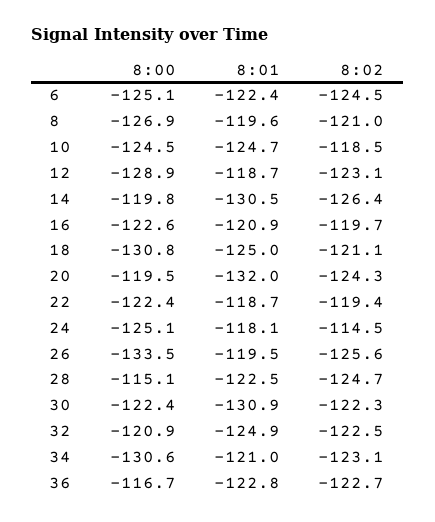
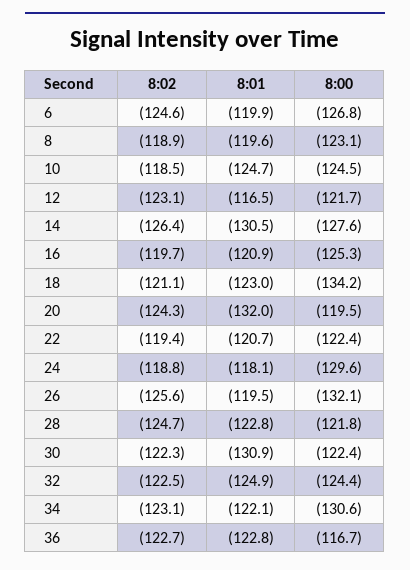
  {
    "8:00": {
-     "6": -125.1,
+     "6": -126.8,
-     "8": -126.9,
+     "8": -123.1,
      "10": -124.5,
-     "12": -128.9,
+     "12": -121.7,
-     "14": -119.8,
+     "14": -127.6,
-     "16": -122.6,
+     "16": -125.3,
-     "18": -130.8,
+     "18": -134.2,
      "20": -119.5,
      "22": -122.4,
-     "24": -125.1,
+     "24": -129.6,
-     "26": -133.5,
+     "26": -132.1,
-     "28": -115.1,
+     "28": -121.8,
      "30": -122.4,
-     "32": -120.9,
+     "32": -124.4,
      "34": -130.6,
      "36": -116.7
    },
    "8:01": {
-     "6": -122.4,
+     "6": -119.9,
      "8": -119.6,
      "10": -124.7,
-     "12": -118.7,
+     "12": -116.5,
      "14": -130.5,
      "16": -120.9,
-     "18": -125,
+     "18": -123,
      "20": -132,
-     "22": -118.7,
+     "22": -120.7,
      "24": -118.1,
      "26": -119.5,
-     "28": -122.5,
+     "28": -122.8,
      "30": -130.9,
      "32": -124.9,
-     "34": -121,
+     "34": -122.1,
      "36": -122.8
    },
    "8:02": {
-     "6": -124.5,
+     "6": -124.6,
-     "8": -121,
+     "8": -118.9,
      "10": -118.5,
      "12": -123.1,
      "14": -126.4,
      "16": -119.7,
      "18": -121.1,
      "20": -124.3,
      "22": -119.4,
-     "24": -114.5,
+     "24": -118.8,
      "26": -125.6,
      "28": -124.7,
      "30": -122.3,
      "32": -122.5,
      "34": -123.1,
      "36": -122.7
    }
  }

